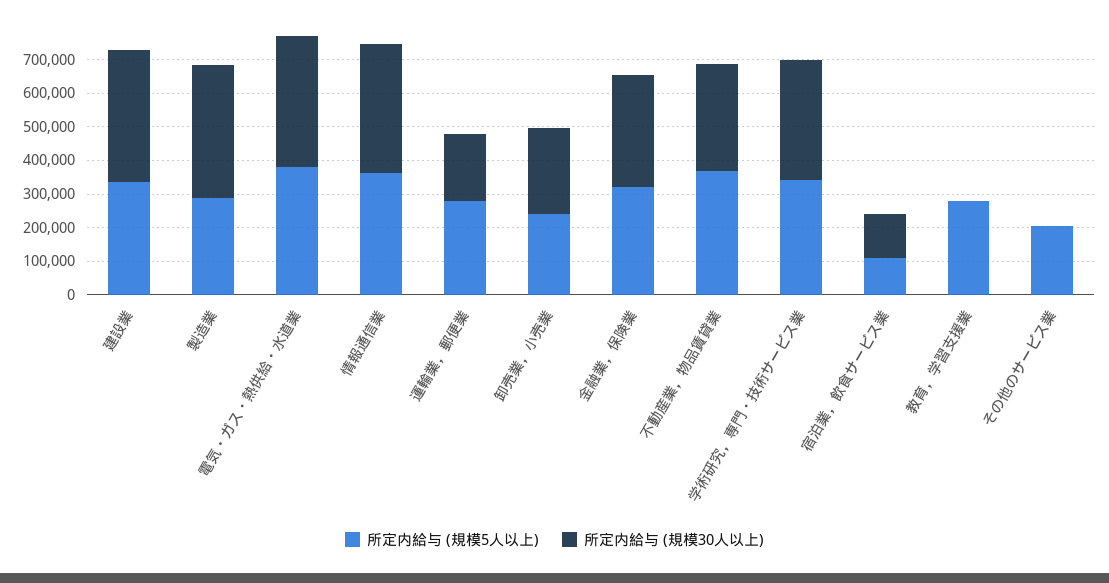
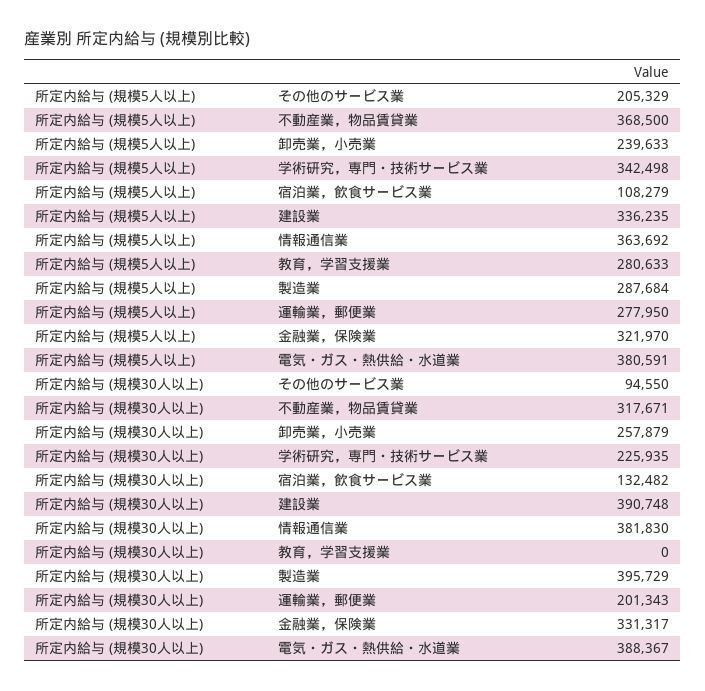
  {
    "所定内給与 (規模5人以上)": {
      "建設業": 336235,
      "製造業": 287684,
      "電気・ガス・熱供給・水道業": 380591,
      "情報通信業": 363692,
      "運輸業，郵便業": 277950,
      "卸売業，小売業": 239633,
      "金融業，保険業": 321970,
      "不動産業，物品賃貸業": 368500,
      "学術研究，専門・技術サービス業": 342498,
      "宿泊業，飲食サービス業": 108279,
      "教育，学習支援業": 280633,
      "その他のサービス業": 205329
    },
    "所定内給与 (規模30人以上)": {
      "建設業": 390748,
      "製造業": 395729,
      "電気・ガス・熱供給・水道業": 388367,
      "情報通信業": 381830,
      "運輸業，郵便業": 201343,
      "卸売業，小売業": 257879,
      "金融業，保険業": 331317,
      "不動産業，物品賃貸業": 317671,
-     "学術研究，専門・技術サービス業": 350000,
+     "学術研究，専門・技術サービス業": 225935,
      "宿泊業，飲食サービス業": 132482,
      "教育，学習支援業": 0,
-     "その他のサービス業": 0
+     "その他のサービス業": 94550
    }
  }

